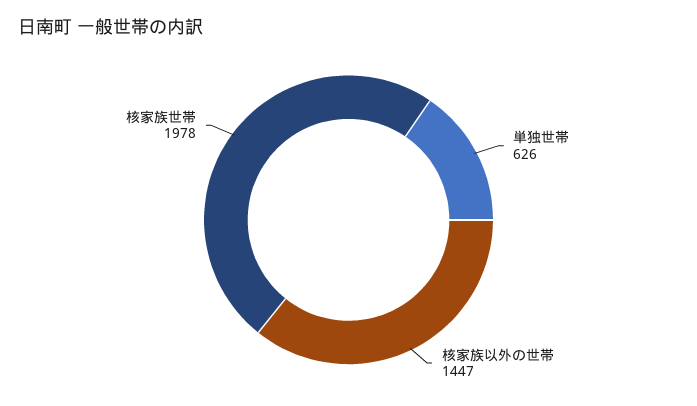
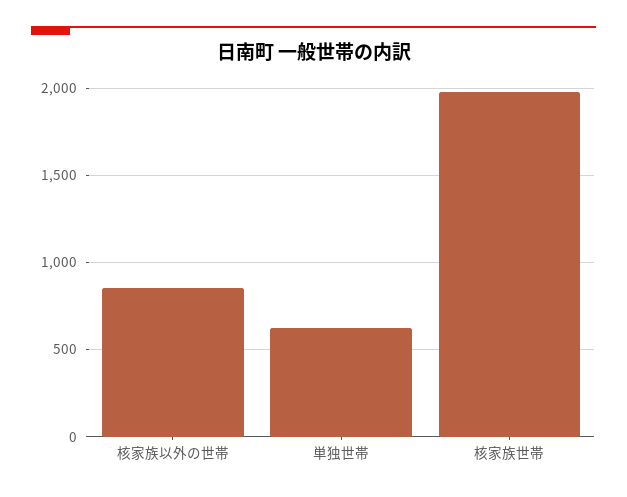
  {
    "単独世帯": 626,
-   "核家族以外の世帯": 1447,
+   "核家族以外の世帯": 850,
    "核家族世帯": 1978
  }

